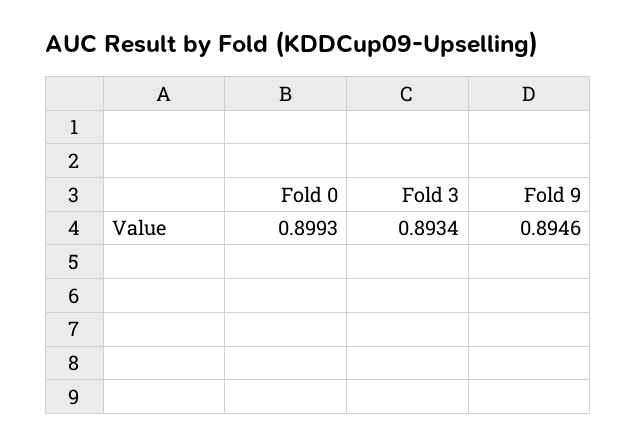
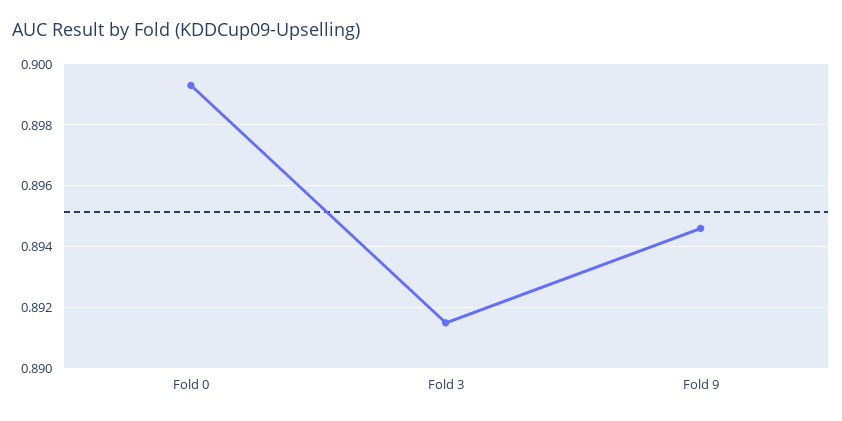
  {
    "Fold 0": 0.8993,
-   "Fold 3": 0.8934,
+   "Fold 3": 0.8915,
    "Fold 9": 0.8946
  }

